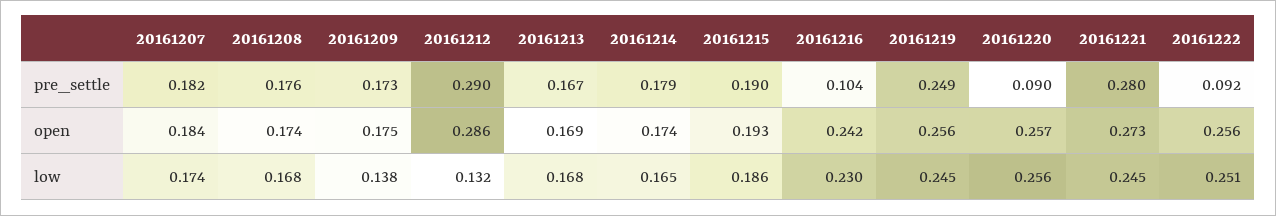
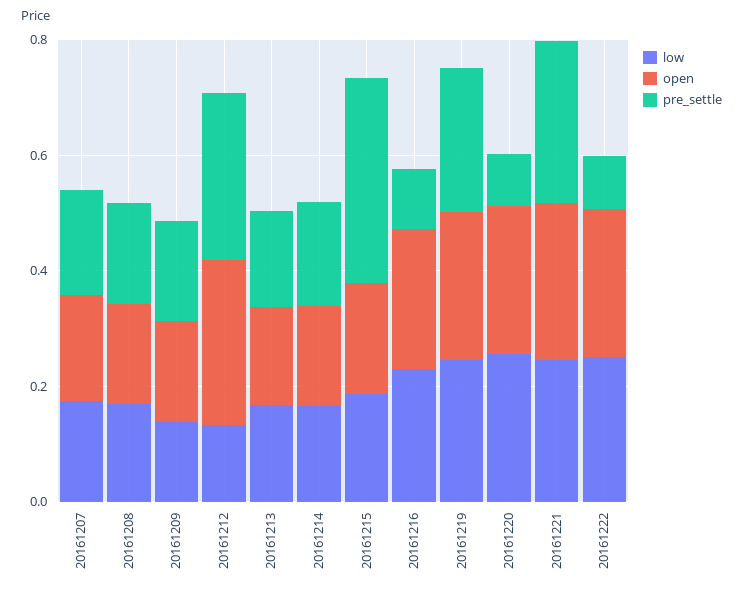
  {
    "pre_settle": {
      "20161207": 0.182,
      "20161208": 0.176,
      "20161209": 0.173,
      "20161212": 0.29,
      "20161213": 0.167,
      "20161214": 0.179,
-     "20161215": 0.19,
+     "20161215": 0.35,
      "20161216": 0.104,
      "20161219": 0.249,
      "20161220": 0.09,
      "20161221": 0.28,
      "20161222": 0.092
    },
    "open": {
      "20161207": 0.184,
      "20161208": 0.174,
      "20161209": 0.175,
      "20161212": 0.286,
      "20161213": 0.169,
      "20161214": 0.174,
      "20161215": 0.193,
      "20161216": 0.242,
      "20161219": 0.256,
      "20161220": 0.257,
      "20161221": 0.273,
      "20161222": 0.256
    },
    "low": {
      "20161207": 0.174,
      "20161208": 0.168,
      "20161209": 0.138,
      "20161212": 0.132,
      "20161213": 0.168,
      "20161214": 0.165,
      "20161215": 0.186,
      "20161216": 0.23,
      "20161219": 0.245,
      "20161220": 0.256,
      "20161221": 0.245,
      "20161222": 0.251
    }
  }

